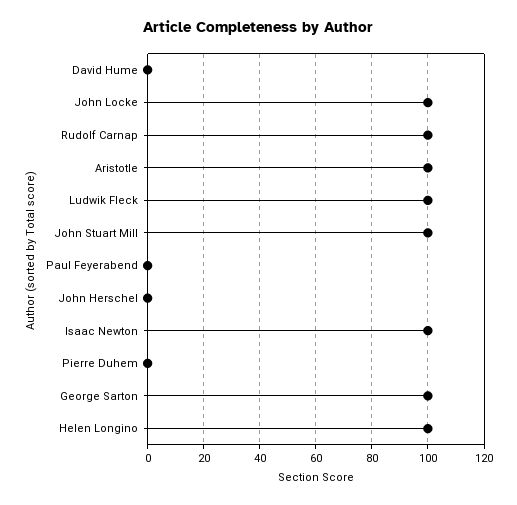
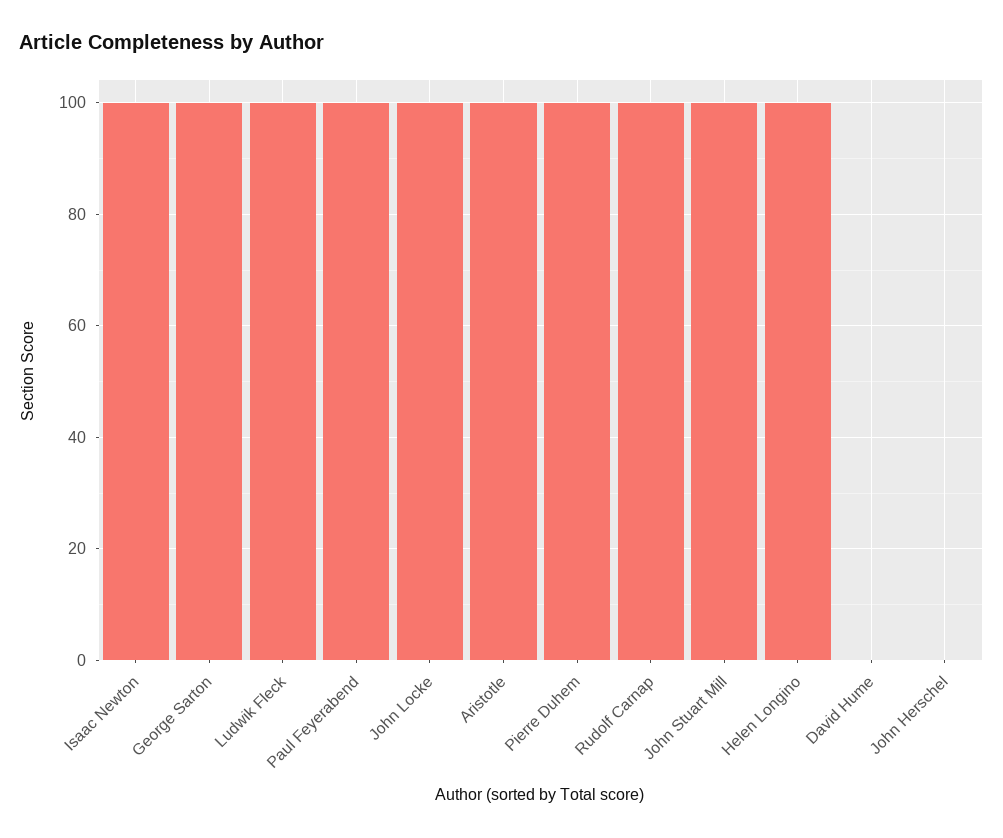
  {
    "David Hume": 0,
    "John Locke": 100,
    "Rudolf Carnap": 100,
    "Aristotle": 100,
    "Ludwik Fleck": 100,
    "John Stuart Mill": 100,
-   "Paul Feyerabend": 0,
+   "Paul Feyerabend": 100,
    "John Herschel": 0,
    "Isaac Newton": 100,
-   "Pierre Duhem": 0,
+   "Pierre Duhem": 100,
    "George Sarton": 100,
    "Helen Longino": 100
  }

